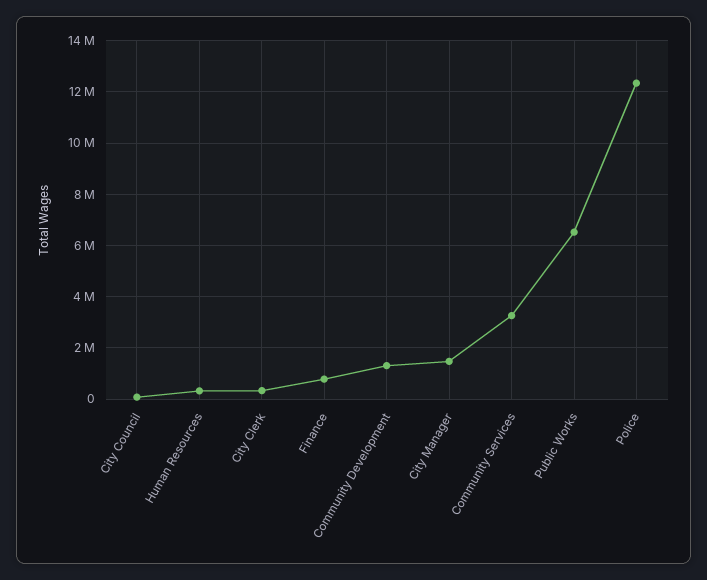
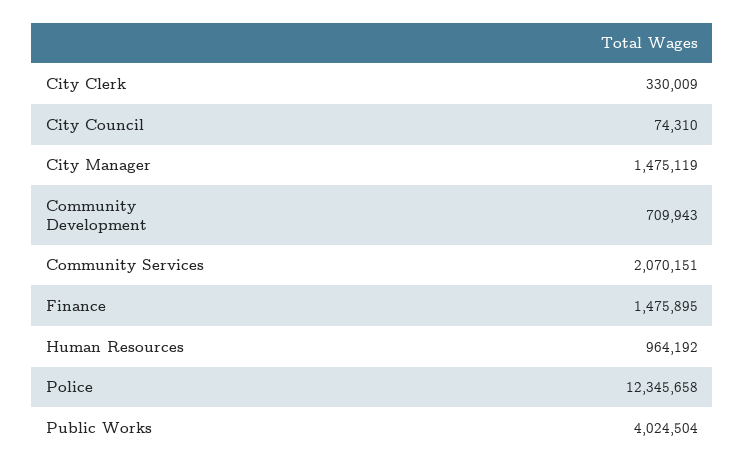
  {
    "City Council": 74310,
-   "Human Resources": 250000,
+   "Human Resources": 964192,
    "City Clerk": 330009,
-   "Finance": 750000,
+   "Finance": 1475895,
-   "Community Development": 1250000,
+   "Community Development": 709943,
    "City Manager": 1475119,
-   "Community Services": 3250000,
+   "Community Services": 2070151,
-   "Public Works": 6500000,
+   "Public Works": 4024504,
    "Police": 12345658
  }

